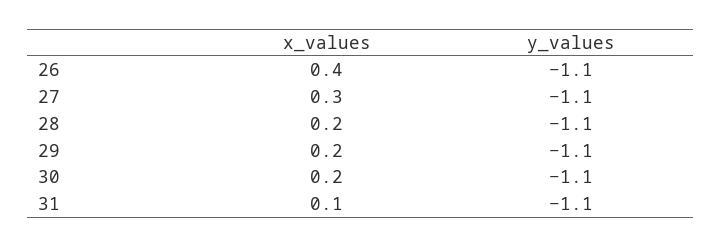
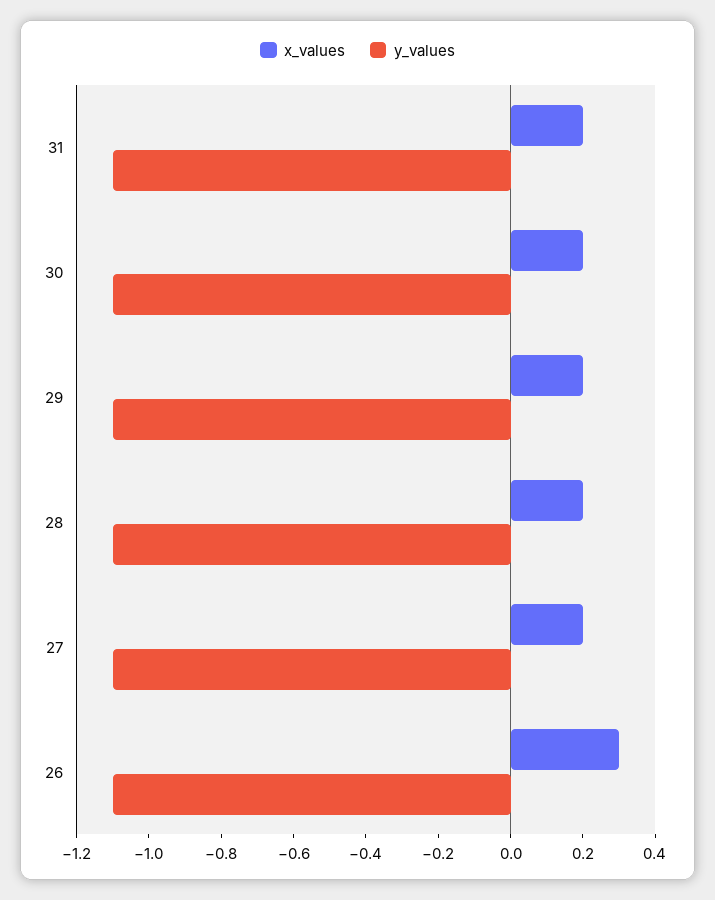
  {
    "x_values": {
-     "26": 0.4,
+     "26": 0.3,
-     "27": 0.3,
+     "27": 0.2,
      "28": 0.2,
      "29": 0.2,
      "30": 0.2,
-     "31": 0.1
+     "31": 0.2
    },
    "y_values": {
      "26": -1.1,
      "27": -1.1,
      "28": -1.1,
      "29": -1.1,
      "30": -1.1,
      "31": -1.1
    }
  }

